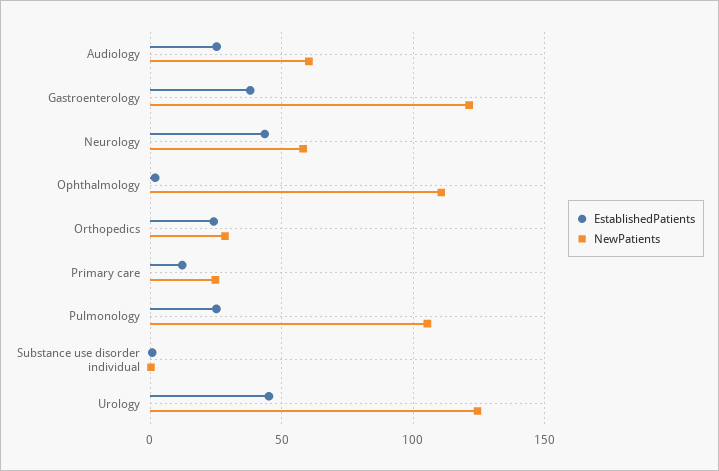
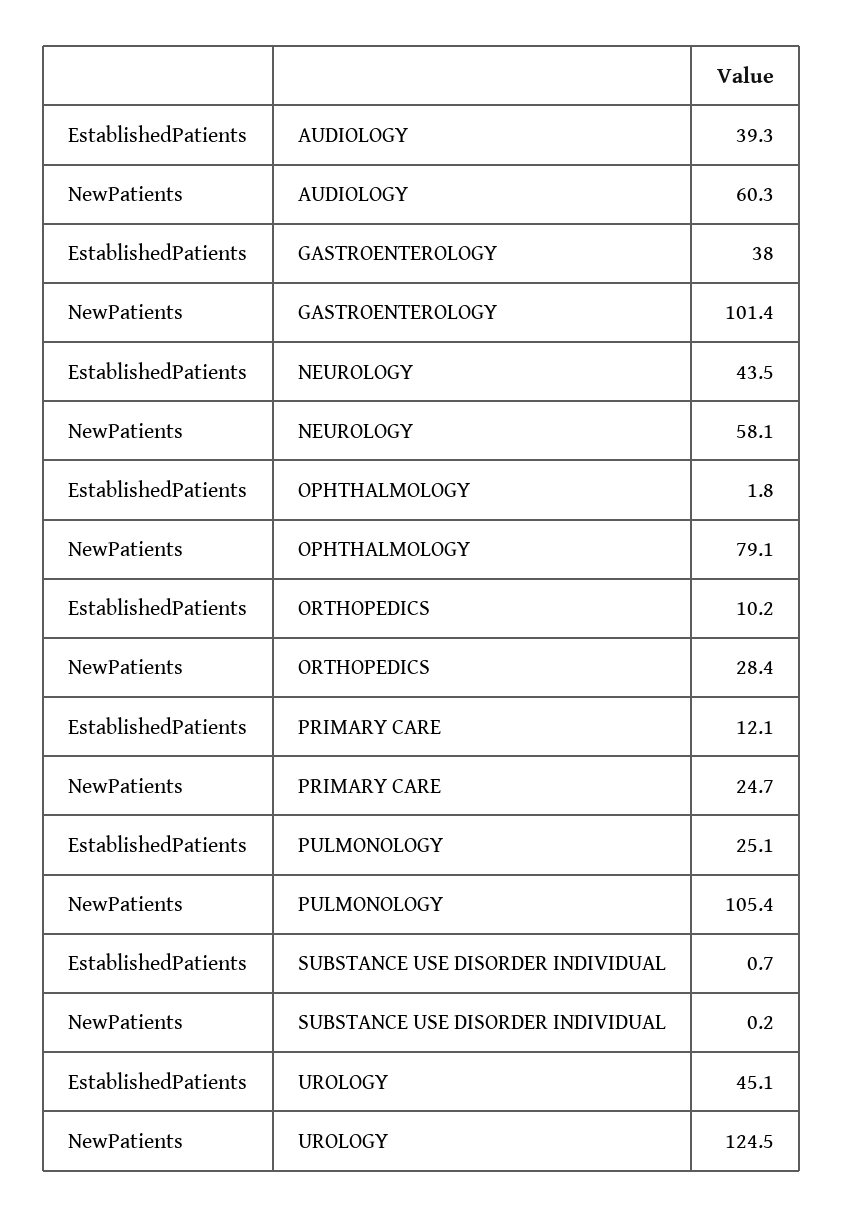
  {
    "EstablishedPatients": {
-     "Audiology": 25,
+     "Audiology": 39.3,
      "Gastroenterology": 38,
      "Neurology": 43.5,
      "Ophthalmology": 1.8,
-     "Orthopedics": 25,
+     "Orthopedics": 10.2,
      "Primary care": 12.1,
      "Pulmonology": 25.1,
      "Substance use disorder individual": 0.7,
      "Urology": 45.1
    },
    "NewPatients": {
      "Audiology": 60.3,
-     "Gastroenterology": 120,
+     "Gastroenterology": 101.4,
      "Neurology": 58.1,
-     "Ophthalmology": 110,
+     "Ophthalmology": 79.1,
      "Orthopedics": 28.4,
      "Primary care": 24.7,
      "Pulmonology": 105.4,
      "Substance use disorder individual": 0.2,
      "Urology": 124.5
    }
  }

